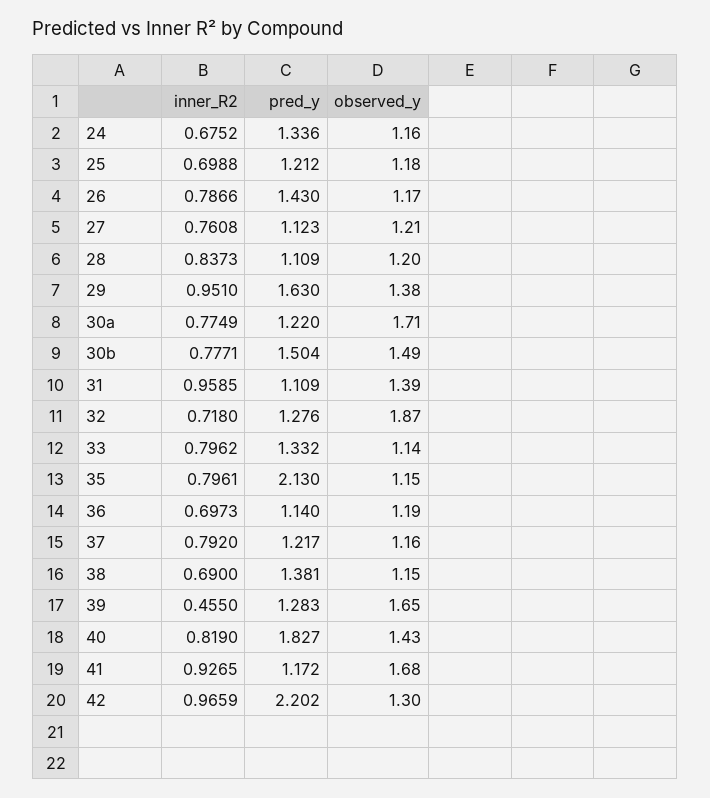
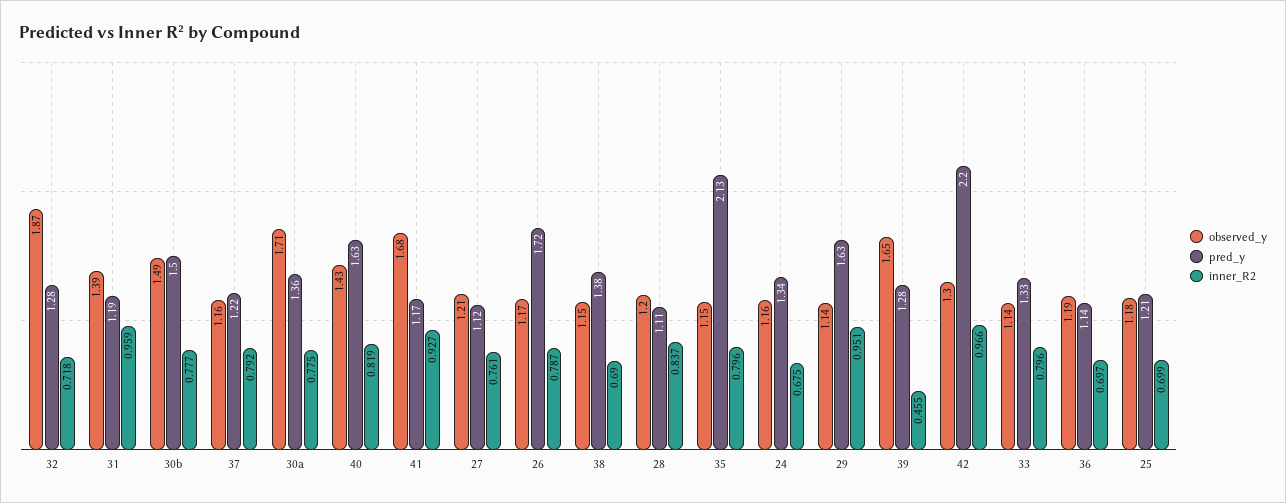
  {
    "inner_R2": {
      "24": 0.6752,
      "25": 0.6988,
      "26": 0.7866,
      "27": 0.7608,
      "28": 0.8373,
      "29": 0.951,
      "30a": 0.7749,
      "30b": 0.7771,
      "31": 0.9585,
      "32": 0.718,
      "33": 0.7962,
      "35": 0.7961,
      "36": 0.6973,
      "37": 0.792,
      "38": 0.69,
      "39": 0.455,
      "40": 0.819,
      "41": 0.9265,
      "42": 0.9659
    },
    "pred_y": {
      "24": 1.336,
      "25": 1.212,
-     "26": 1.43,
+     "26": 1.72,
      "27": 1.123,
      "28": 1.109,
      "29": 1.63,
-     "30a": 1.22,
+     "30a": 1.36,
      "30b": 1.504,
-     "31": 1.109,
+     "31": 1.19,
      "32": 1.276,
      "33": 1.332,
      "35": 2.13,
      "36": 1.14,
      "37": 1.217,
      "38": 1.381,
      "39": 1.283,
-     "40": 1.827,
+     "40": 1.63,
      "41": 1.172,
      "42": 2.202
    },
    "observed_y": {
      "24": 1.16,
      "25": 1.18,
      "26": 1.17,
      "27": 1.21,
      "28": 1.2,
-     "29": 1.38,
+     "29": 1.14,
      "30a": 1.71,
      "30b": 1.49,
      "31": 1.39,
      "32": 1.87,
      "33": 1.14,
      "35": 1.15,
      "36": 1.19,
      "37": 1.16,
      "38": 1.15,
      "39": 1.65,
      "40": 1.43,
      "41": 1.68,
      "42": 1.3
    }
  }

